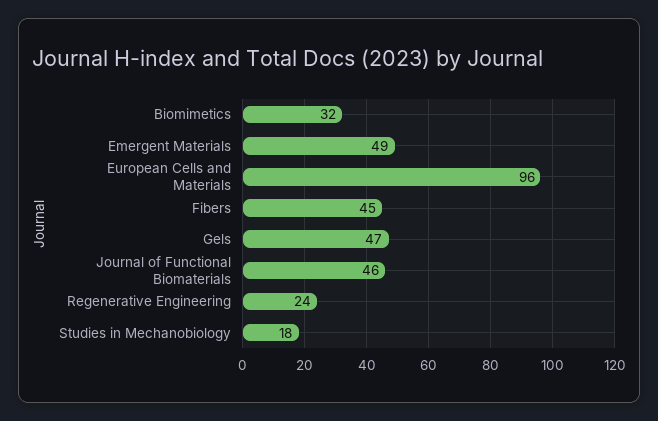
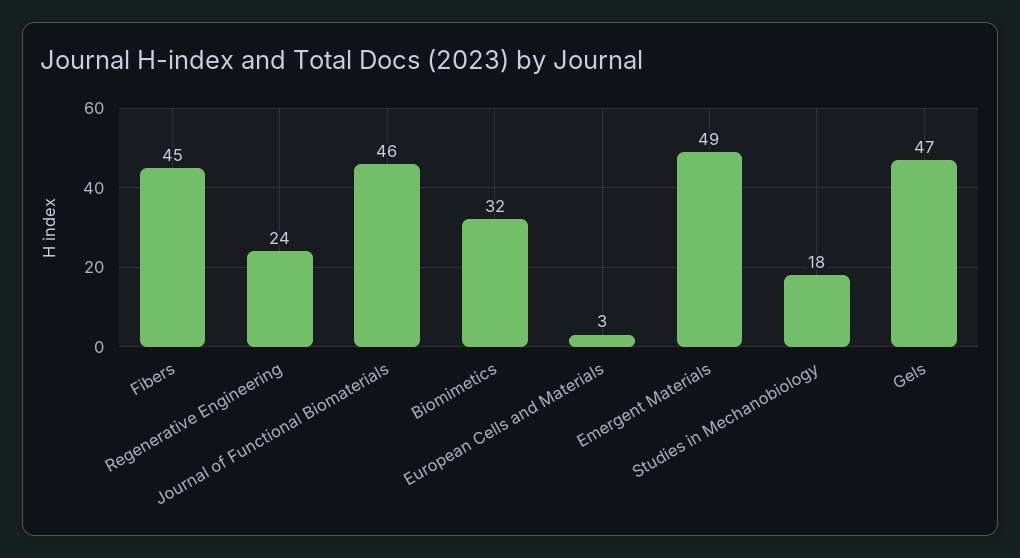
  {
    "Biomimetics": 32,
    "Emergent Materials": 49,
-   "European Cells and Materials": 96,
+   "European Cells and Materials": 3,
    "Fibers": 45,
    "Gels": 47,
    "Journal of Functional Biomaterials": 46,
    "Regenerative Engineering": 24,
    "Studies in Mechanobiology": 18
  }

